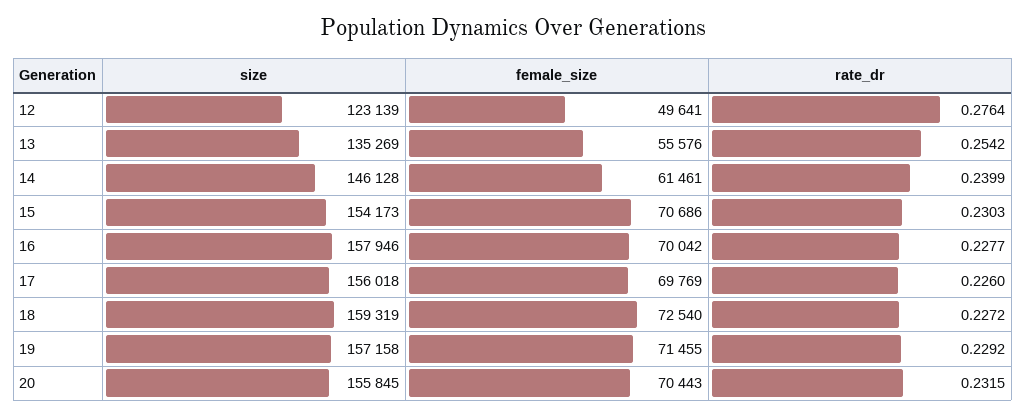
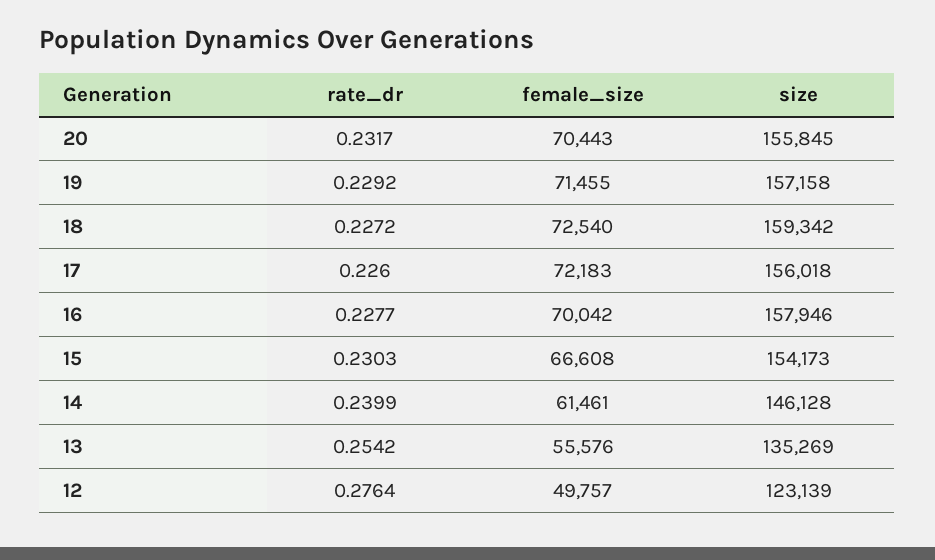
  {
    "size": {
      "12": 123139,
      "13": 135269,
      "14": 146128,
      "15": 154173,
      "16": 157946,
      "17": 156018,
-     "18": 159319,
+     "18": 159342,
      "19": 157158,
      "20": 155845
    },
    "female_size": {
-     "12": 49641,
+     "12": 49757,
      "13": 55576,
      "14": 61461,
-     "15": 70686,
+     "15": 66608,
      "16": 70042,
-     "17": 69769,
+     "17": 72183,
      "18": 72540,
      "19": 71455,
      "20": 70443
    },
    "rate_dr": {
      "12": 0.2764,
      "13": 0.2542,
      "14": 0.2399,
      "15": 0.2303,
      "16": 0.2277,
      "17": 0.226,
      "18": 0.2272,
      "19": 0.2292,
-     "20": 0.2315
+     "20": 0.2317
    }
  }

